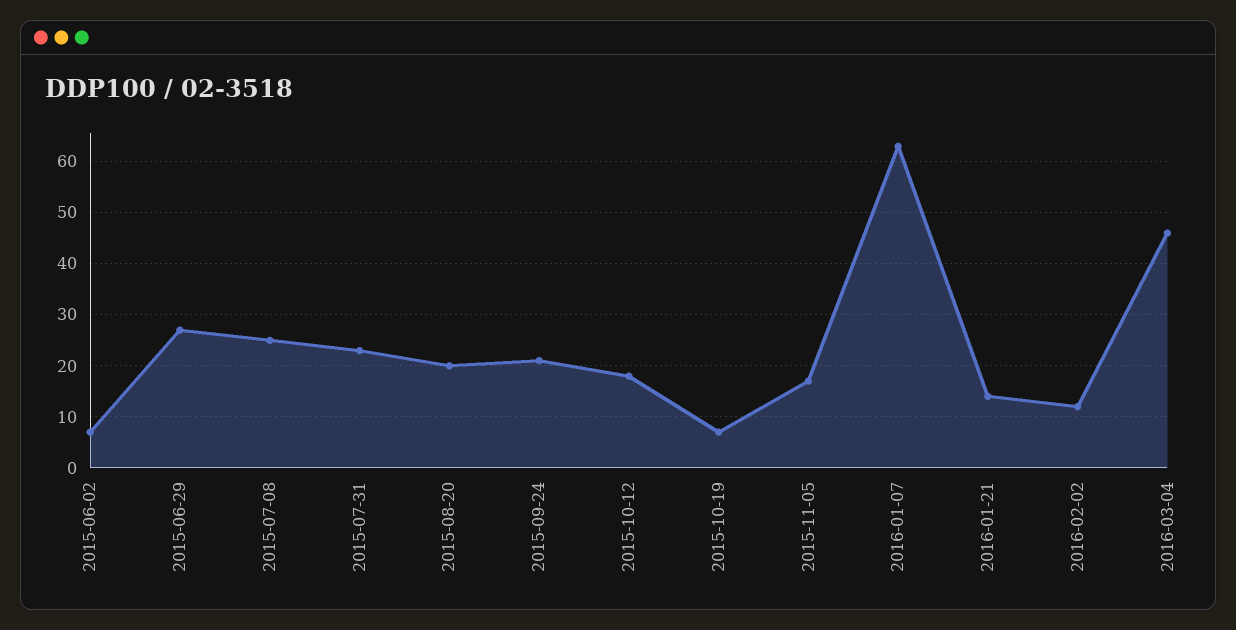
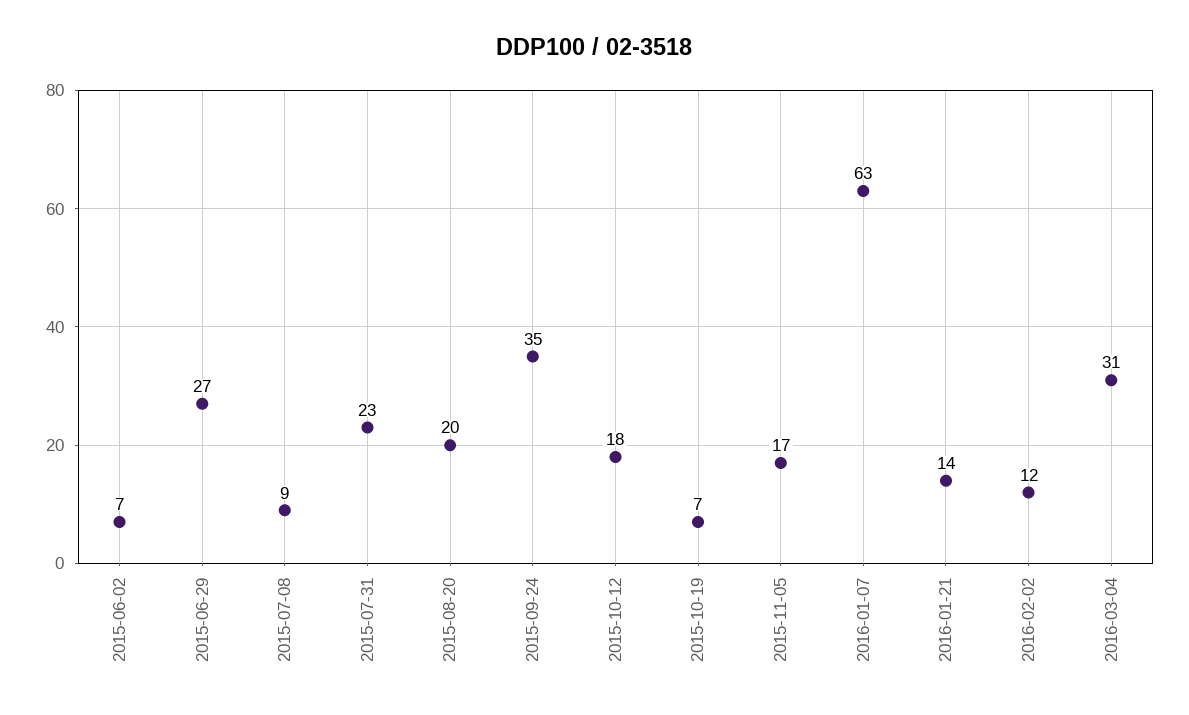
  {
    "2015-06-02": 7,
    "2015-06-29": 27,
-   "2015-07-08": 25,
+   "2015-07-08": 9,
    "2015-07-31": 23,
    "2015-08-20": 20,
-   "2015-09-24": 20,
+   "2015-09-24": 35,
    "2015-10-12": 18,
    "2015-10-19": 7,
    "2015-11-05": 17,
    "2016-01-07": 63,
    "2016-01-21": 14,
    "2016-02-02": 12,
-   "2016-03-04": 45
+   "2016-03-04": 31
  }

